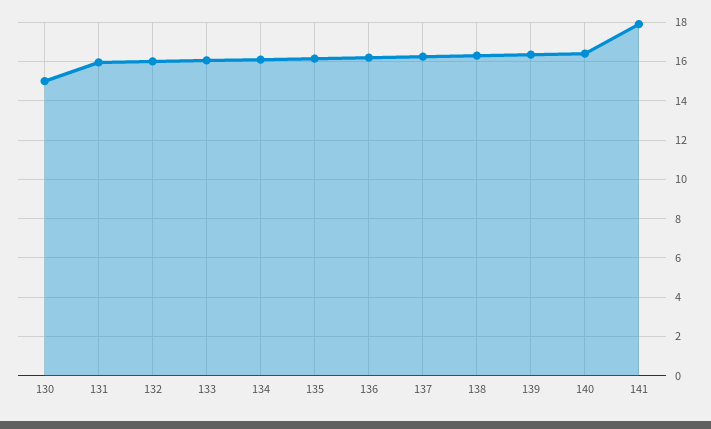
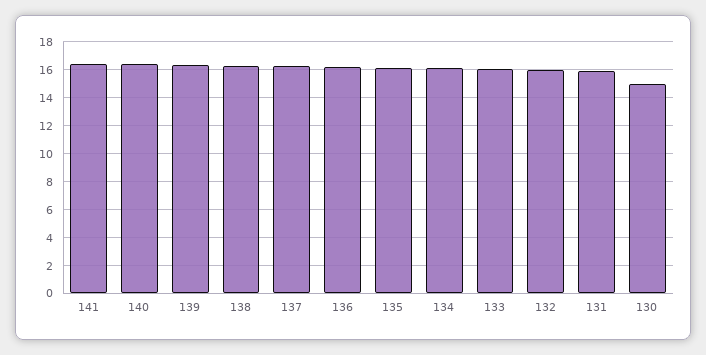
  {
    "130": 15,
    "131": 16,
    "132": 16,
    "133": 16,
    "134": 16,
    "135": 16,
    "136": 16,
    "137": 16.5,
    "138": 16.5,
    "139": 16.5,
    "140": 16.5,
-   "141": 18
+   "141": 16.5
  }

